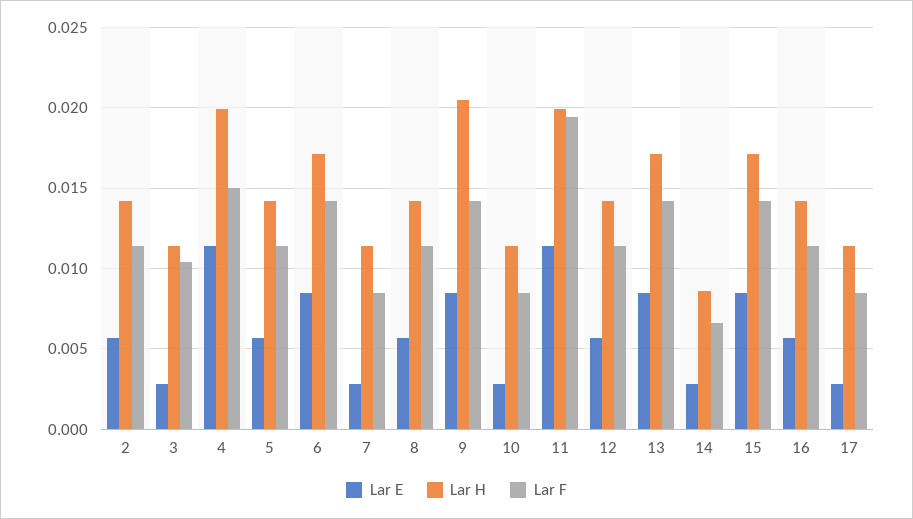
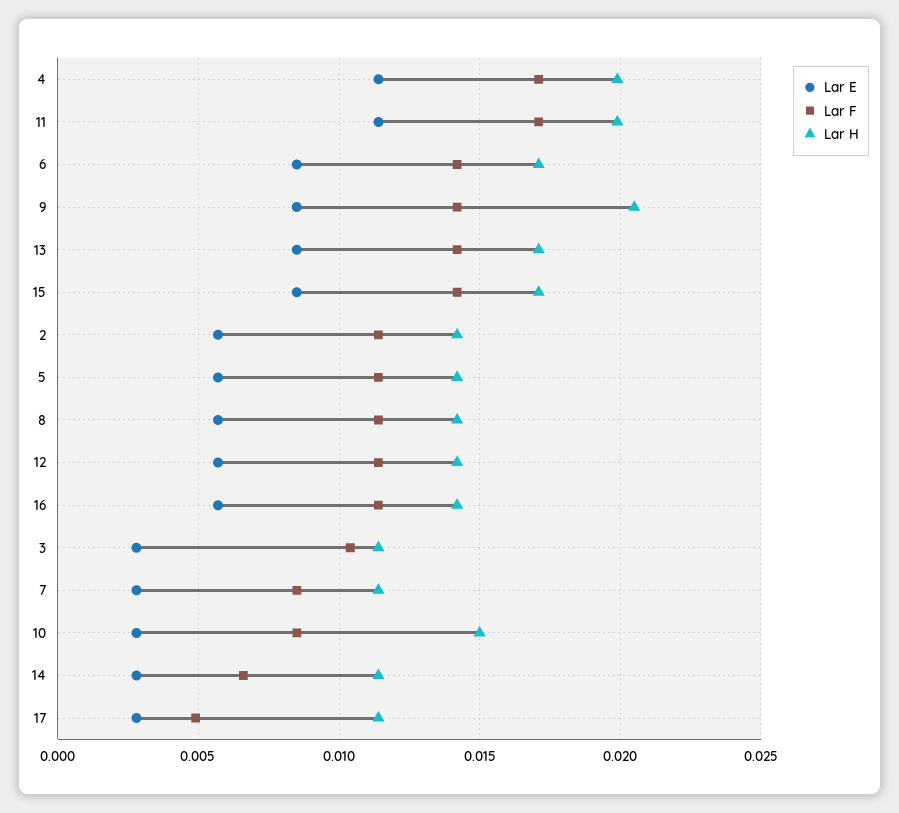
  {
    "Lar E": {
      "2": 0.0055,
      "3": 0.003,
      "4": 0.0115,
      "5": 0.0055,
      "6": 0.0085,
      "7": 0.003,
      "8": 0.0055,
      "9": 0.0085,
      "10": 0.003,
      "11": 0.0115,
      "12": 0.0055,
      "13": 0.0085,
      "14": 0.003,
      "15": 0.0085,
      "16": 0.0055,
      "17": 0.003
    },
    "Lar H": {
      "2": 0.014,
      "3": 0.0115,
      "4": 0.02,
      "5": 0.014,
      "6": 0.017,
      "7": 0.0115,
      "8": 0.014,
      "9": 0.0205,
-     "10": 0.0115,
+     "10": 0.015,
      "11": 0.02,
      "12": 0.014,
      "13": 0.017,
-     "14": 0.0085,
+     "14": 0.0115,
      "15": 0.017,
      "16": 0.014,
      "17": 0.0115
    },
    "Lar F": {
      "2": 0.0115,
      "3": 0.0105,
-     "4": 0.015,
+     "4": 0.017,
      "5": 0.0115,
      "6": 0.014,
      "7": 0.0085,
      "8": 0.0115,
      "9": 0.014,
      "10": 0.0085,
-     "11": 0.0195,
+     "11": 0.017,
      "12": 0.0115,
      "13": 0.014,
      "14": 0.0065,
      "15": 0.014,
      "16": 0.0115,
-     "17": 0.0085
+     "17": 0.005
    }
  }

